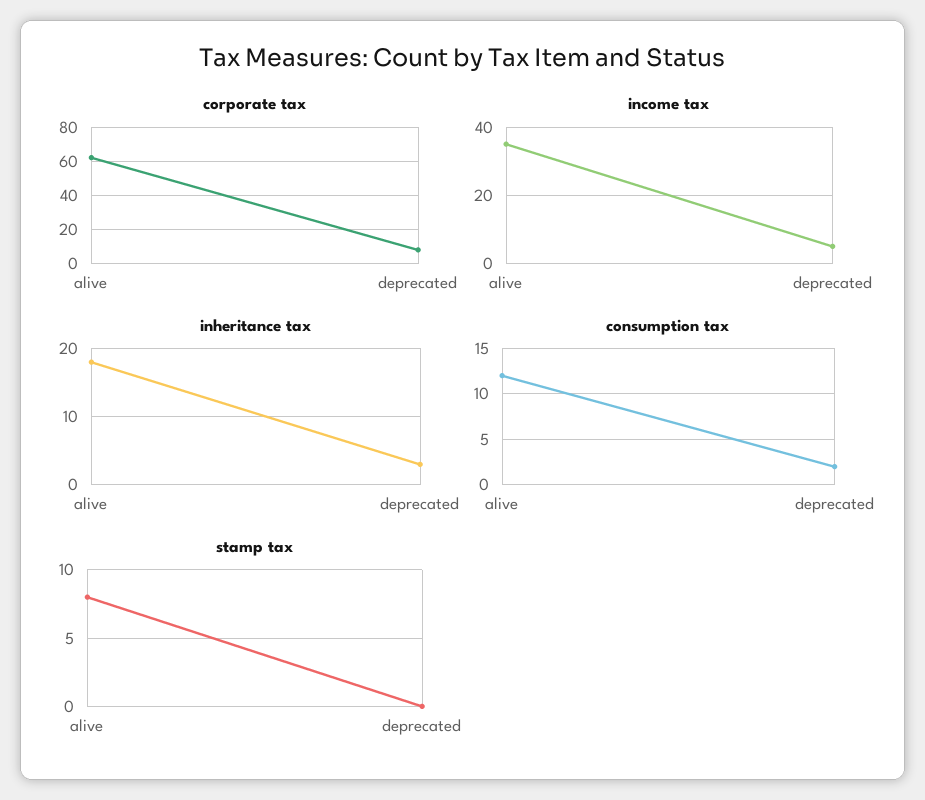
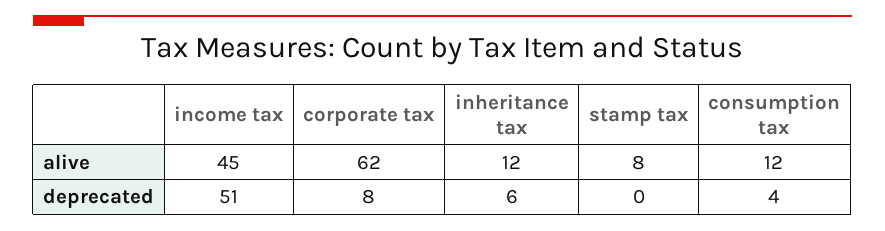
  {
    "corporate tax": {
      "alive": 62,
      "deprecated": 8
    },
    "income tax": {
-     "alive": 35,
+     "alive": 45,
-     "deprecated": 5
+     "deprecated": 51
    },
    "inheritance tax": {
-     "alive": 18,
+     "alive": 12,
-     "deprecated": 3
+     "deprecated": 6
    },
    "consumption tax": {
      "alive": 12,
-     "deprecated": 2
+     "deprecated": 4
    },
    "stamp tax": {
      "alive": 8,
      "deprecated": 0
    }
  }

